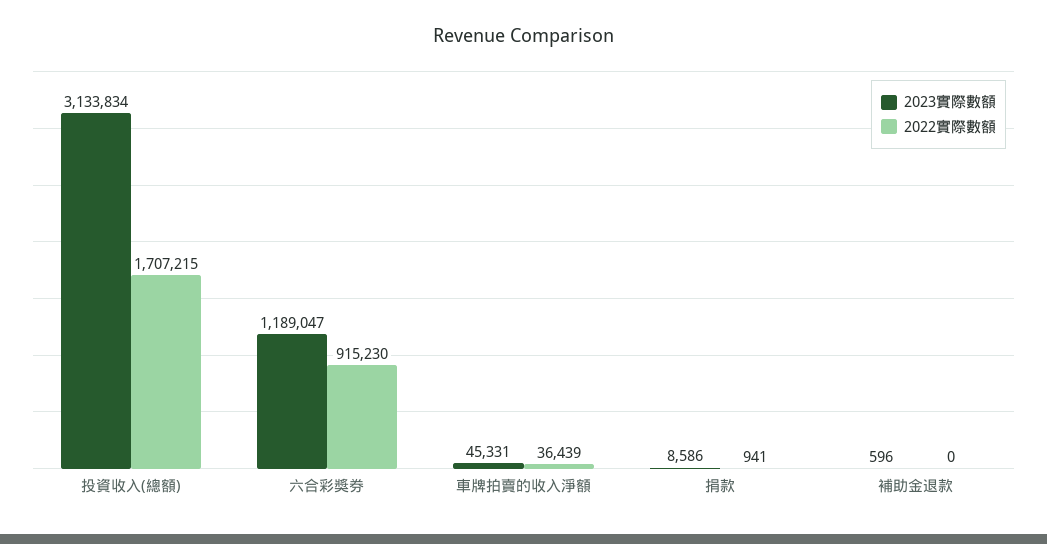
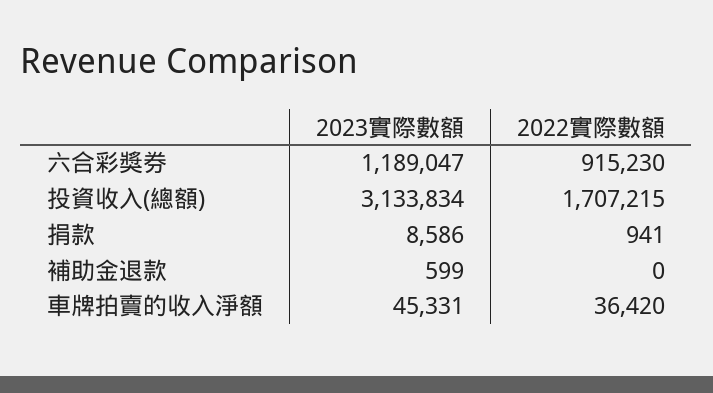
  {
    "2023實際數額": {
      "投資收入(總額)": 3133834,
      "六合彩獎券": 1189047,
      "車牌拍賣的收入淨額": 45331,
      "捐款": 8586,
-     "補助金退款": 596
+     "補助金退款": 599
    },
    "2022實際數額": {
      "投資收入(總額)": 1707215,
      "六合彩獎券": 915230,
-     "車牌拍賣的收入淨額": 36439,
+     "車牌拍賣的收入淨額": 36420,
      "捐款": 941,
      "補助金退款": 0
    }
  }

